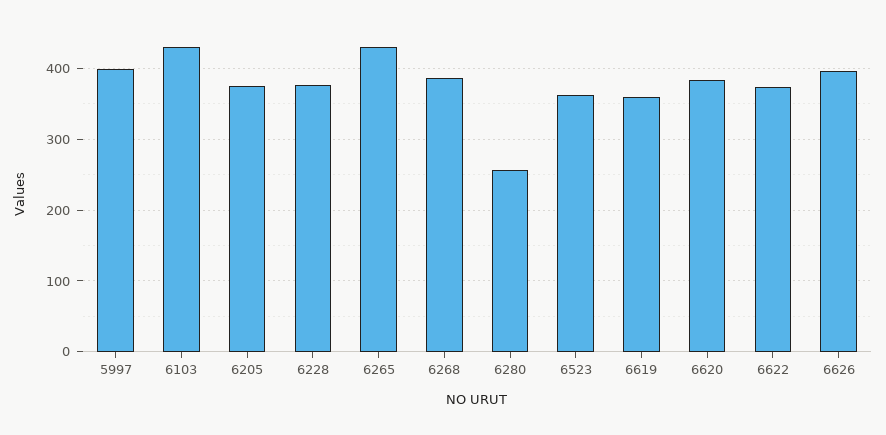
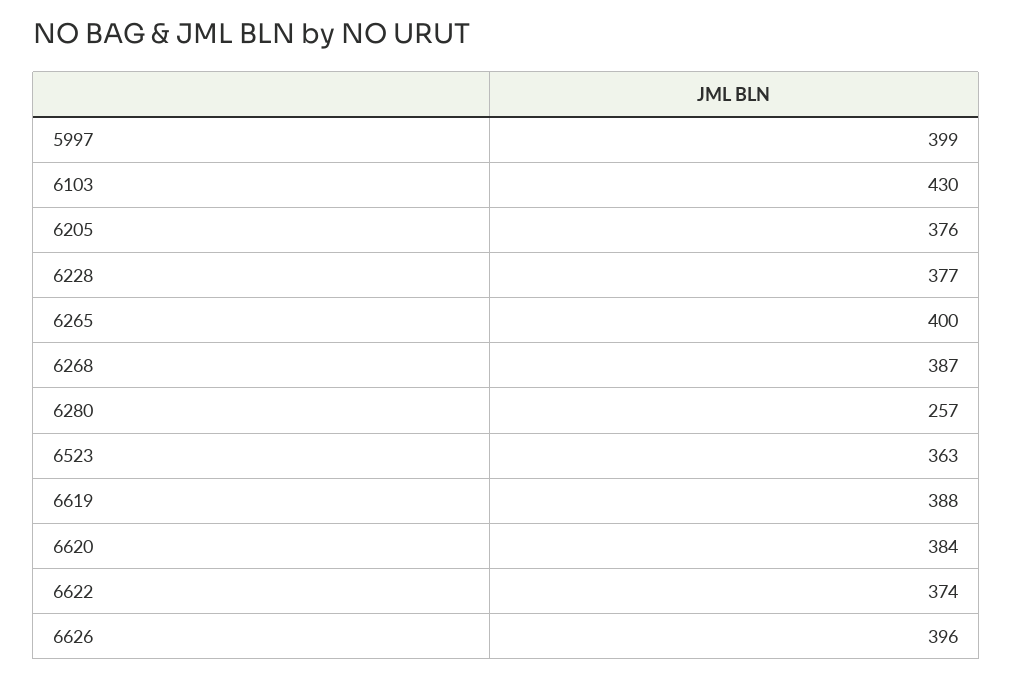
  {
    "5997": 399,
    "6103": 430,
    "6205": 376,
    "6228": 377,
-   "6265": 430,
+   "6265": 400,
    "6268": 387,
    "6280": 257,
    "6523": 363,
-   "6619": 360,
+   "6619": 388,
    "6620": 384,
    "6622": 374,
    "6626": 396
  }

